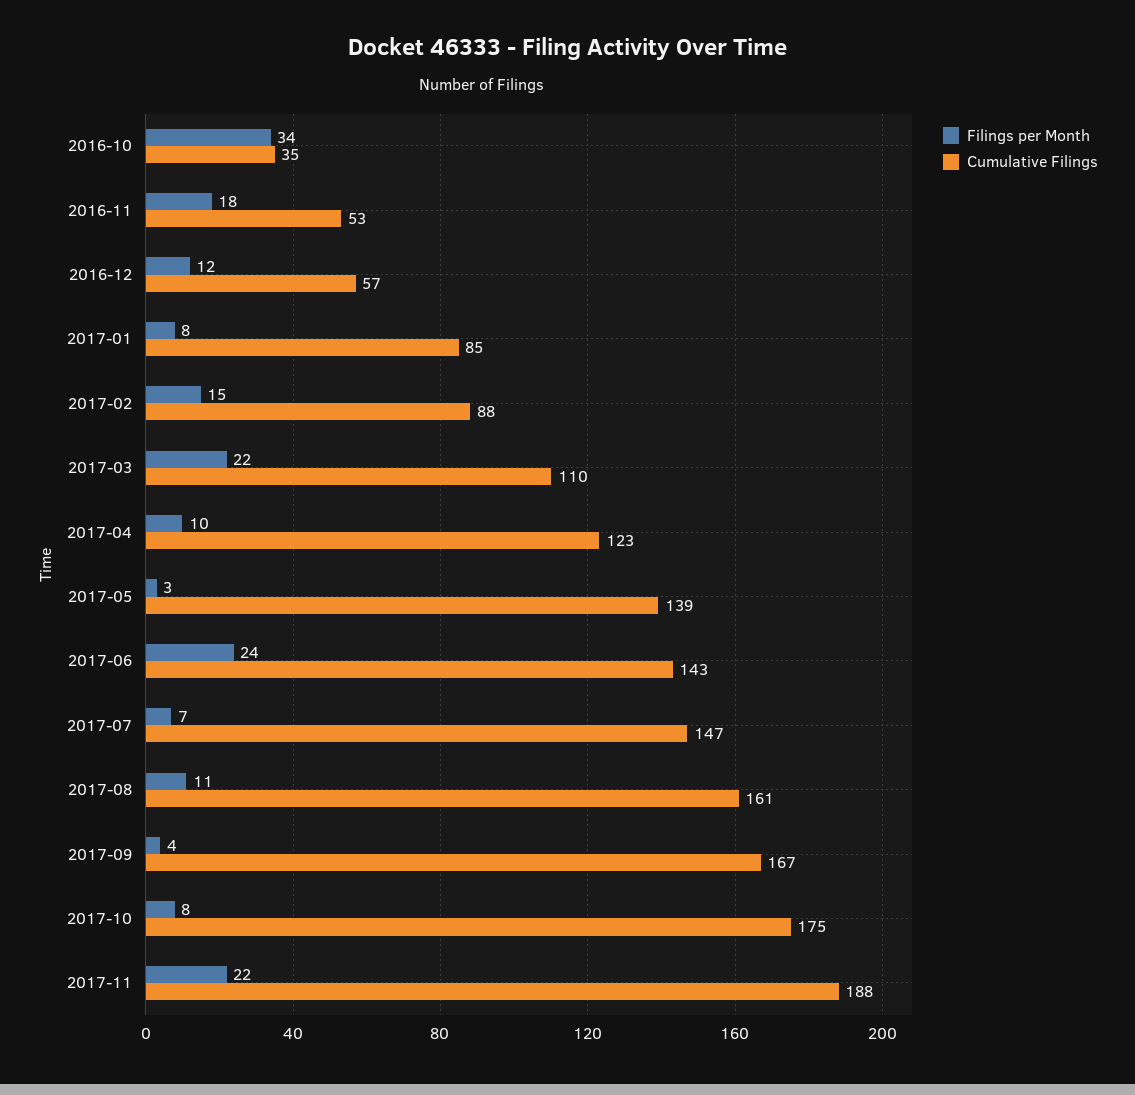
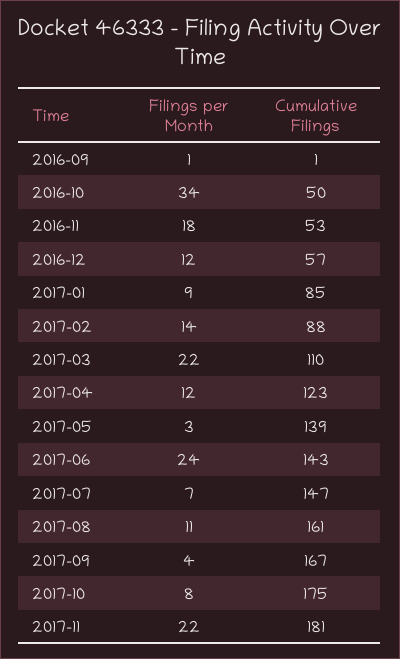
  {
    "Filings per Month": {
      "2016-10": 34,
      "2016-11": 18,
      "2016-12": 12,
-     "2017-01": 8,
+     "2017-01": 9,
-     "2017-02": 15,
+     "2017-02": 14,
      "2017-03": 22,
-     "2017-04": 10,
+     "2017-04": 12,
      "2017-05": 3,
      "2017-06": 24,
      "2017-07": 7,
      "2017-08": 11,
      "2017-09": 4,
      "2017-10": 8,
-     "2017-11": 22
+     "2017-11": 22,
+     "2016-09": 1
    },
    "Cumulative Filings": {
-     "2016-10": 35,
+     "2016-10": 50,
      "2016-11": 53,
      "2016-12": 57,
      "2017-01": 85,
      "2017-02": 88,
      "2017-03": 110,
      "2017-04": 123,
      "2017-05": 139,
      "2017-06": 143,
      "2017-07": 147,
      "2017-08": 161,
      "2017-09": 167,
      "2017-10": 175,
-     "2017-11": 188
+     "2017-11": 181,
+     "2016-09": 1
    }
  }

